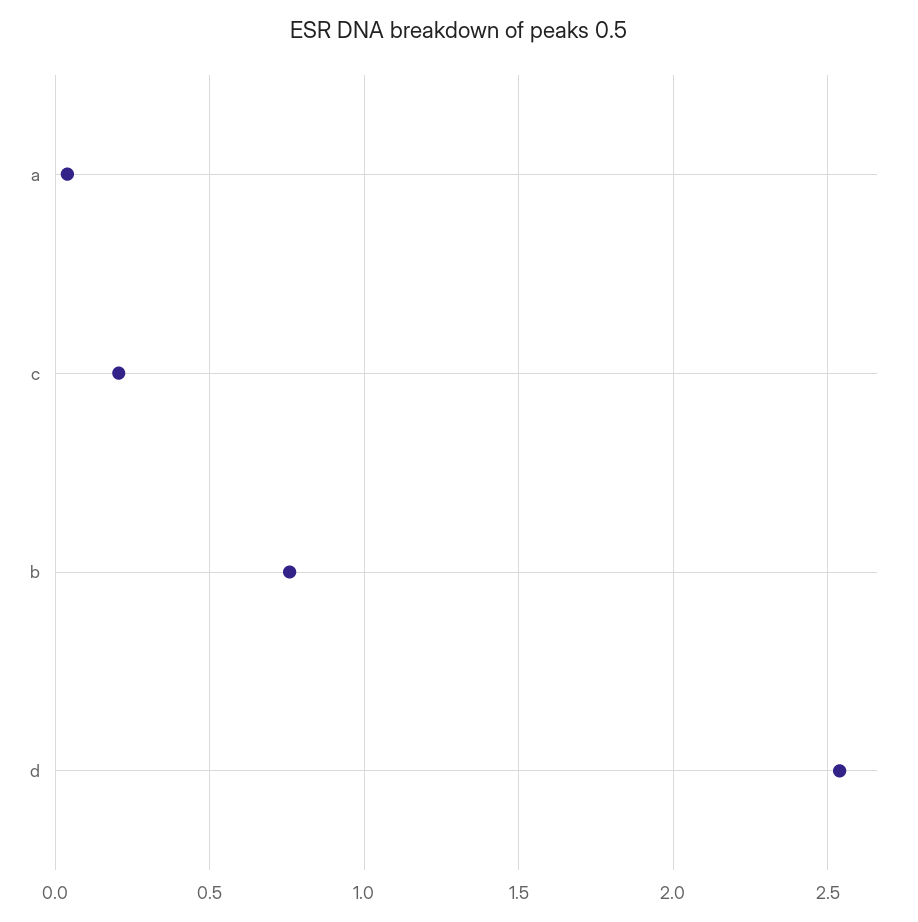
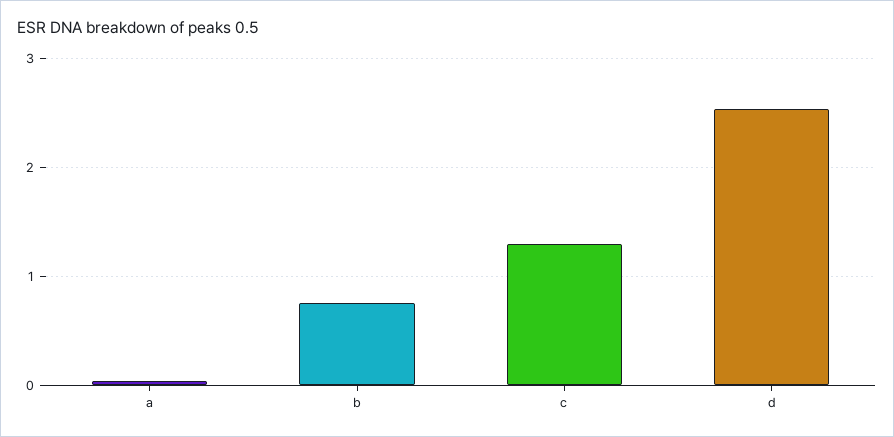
  {
    "a": 0.05,
-   "c": 0.2,
+   "c": 1.3,
    "b": 0.75,
    "d": 2.55
  }

